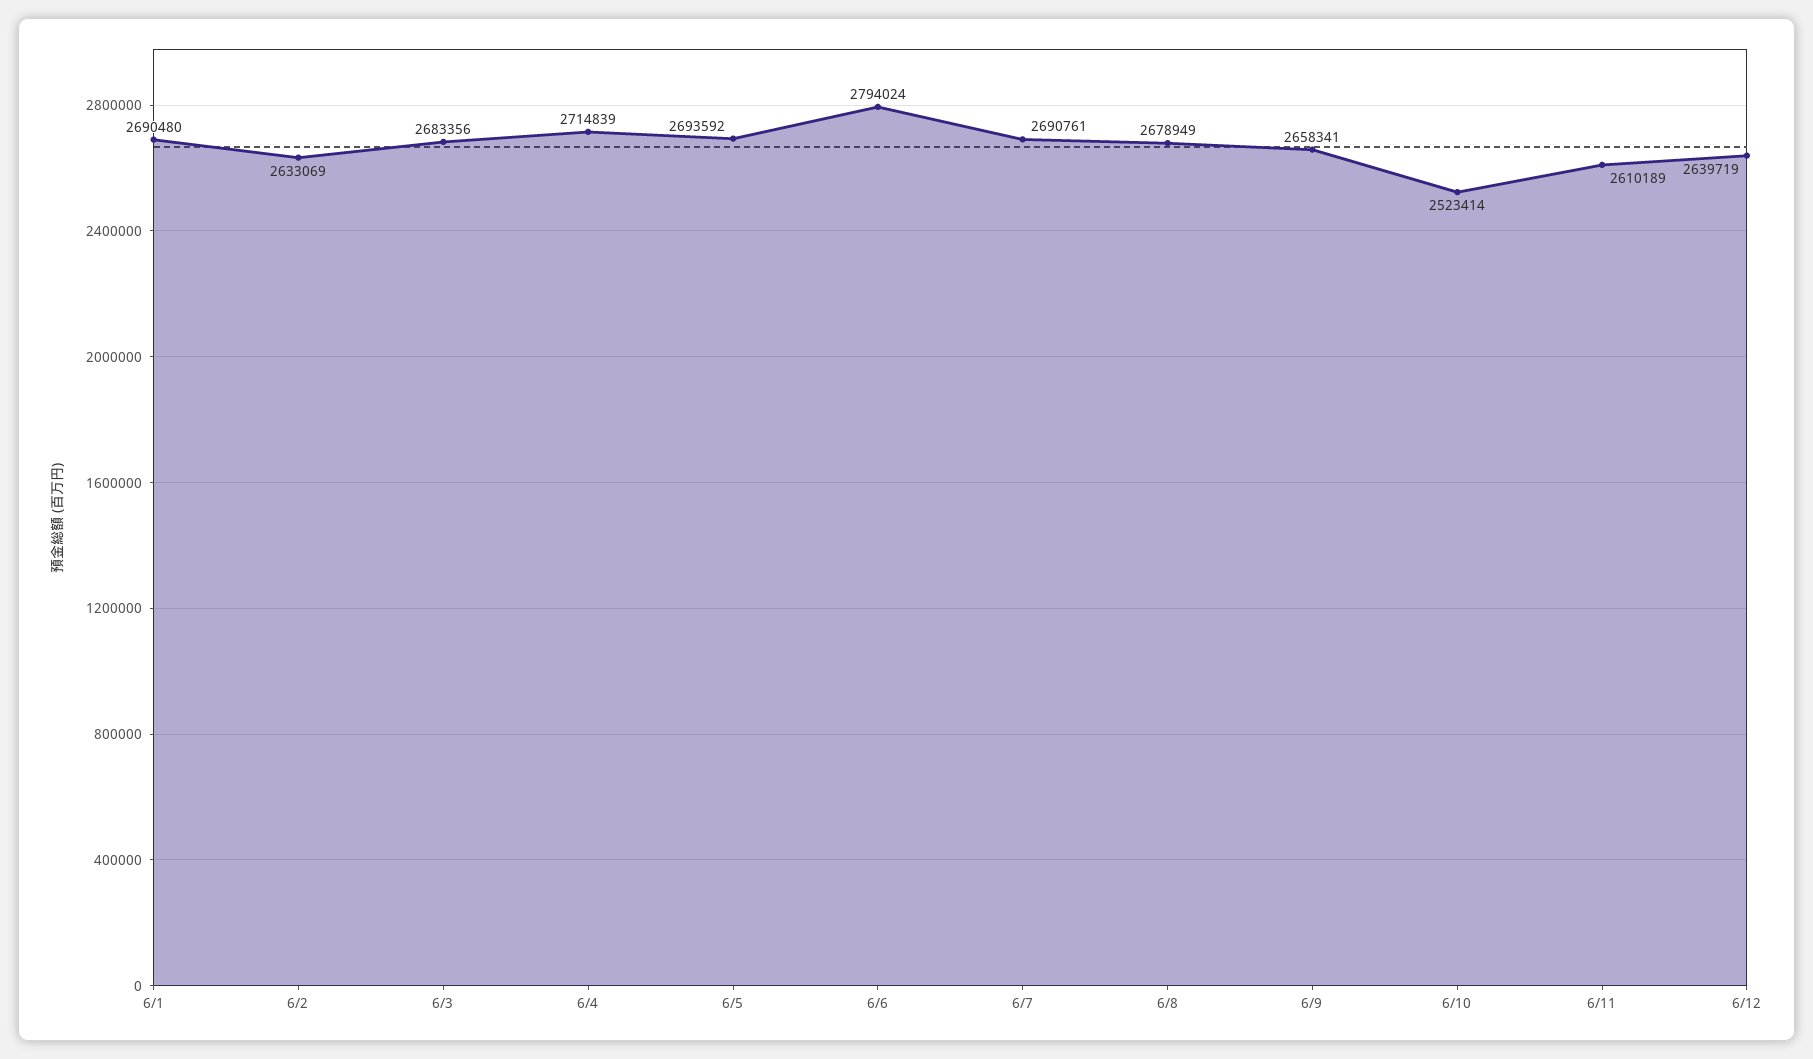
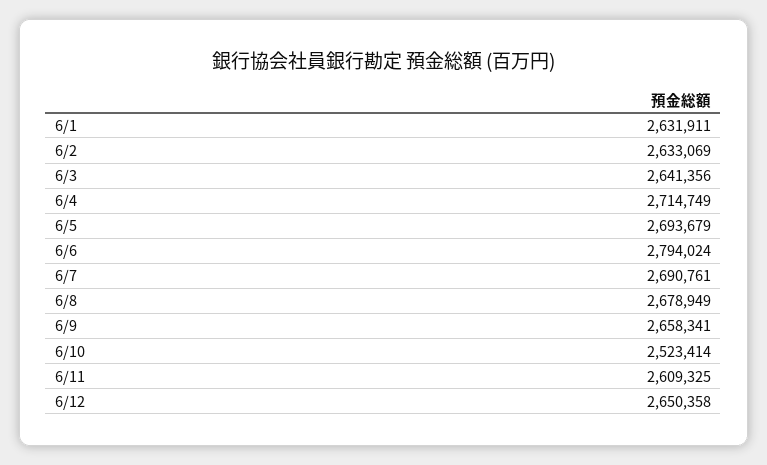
  {
-   "6/1": 2690480,
+   "6/1": 2631911,
    "6/2": 2633069,
-   "6/3": 2683356,
+   "6/3": 2641356,
-   "6/4": 2714839,
+   "6/4": 2714749,
-   "6/5": 2693592,
+   "6/5": 2693679,
    "6/6": 2794024,
    "6/7": 2690761,
    "6/8": 2678949,
    "6/9": 2658341,
    "6/10": 2523414,
-   "6/11": 2610189,
+   "6/11": 2609325,
-   "6/12": 2639719
+   "6/12": 2650358
  }

